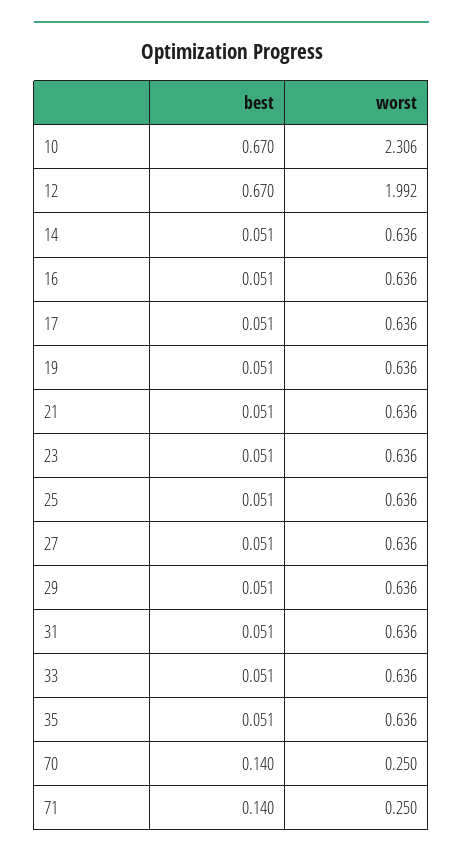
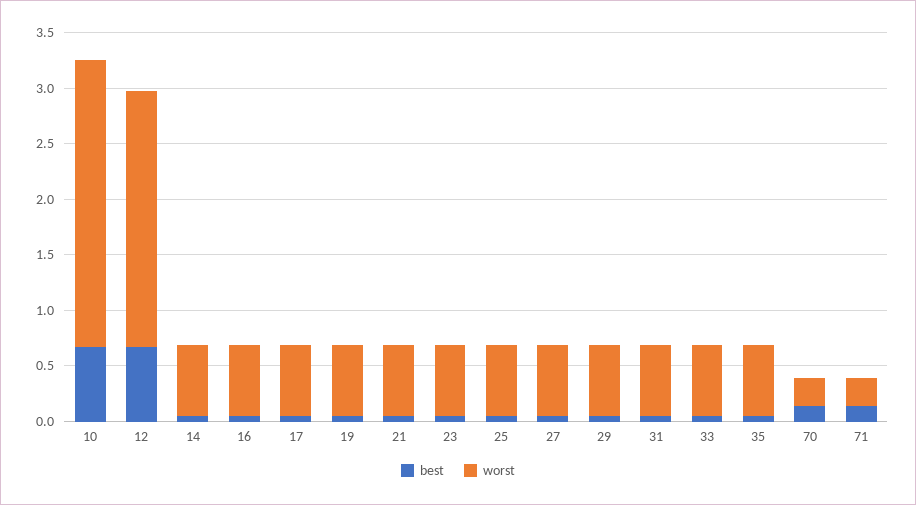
  {
    "best": {
      "10": 0.67,
      "12": 0.67,
      "14": 0.051,
      "16": 0.051,
      "17": 0.051,
      "19": 0.051,
      "21": 0.051,
      "23": 0.051,
      "25": 0.051,
      "27": 0.051,
      "29": 0.051,
      "31": 0.051,
      "33": 0.051,
      "35": 0.051,
      "70": 0.14,
      "71": 0.14
    },
    "worst": {
-     "10": 2.306,
+     "10": 2.6,
-     "12": 1.992,
+     "12": 2.3,
      "14": 0.636,
      "16": 0.636,
      "17": 0.636,
      "19": 0.636,
      "21": 0.636,
      "23": 0.636,
      "25": 0.636,
      "27": 0.636,
      "29": 0.636,
      "31": 0.636,
      "33": 0.636,
      "35": 0.636,
      "70": 0.25,
      "71": 0.25
    }
  }

